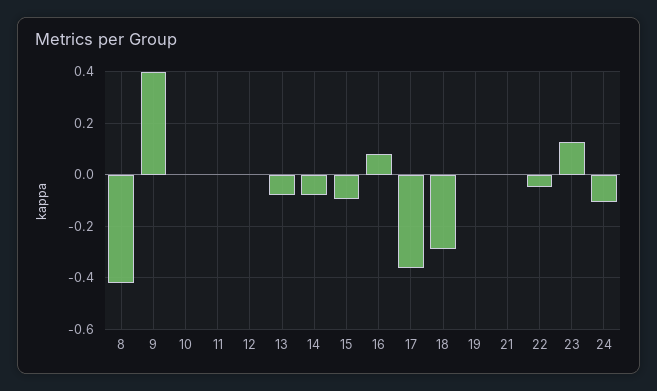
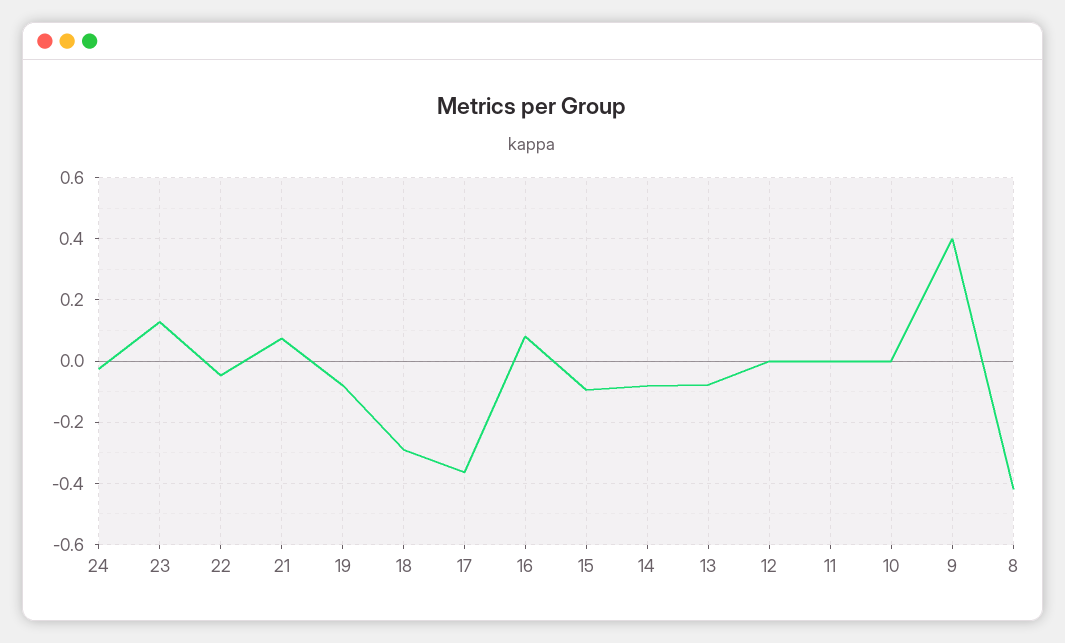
  {
    "8": -0.42,
    "9": 0.4,
    "10": 0,
    "11": 0,
    "12": 0,
    "13": -0.08,
    "14": -0.08,
    "15": -0.1,
    "16": 0.08,
    "17": -0.36,
    "18": -0.3,
-   "19": 0,
+   "19": -0.08,
-   "21": 0,
+   "21": 0.08,
    "22": -0.04,
    "23": 0.12,
-   "24": -0.1
+   "24": -0.02
  }

